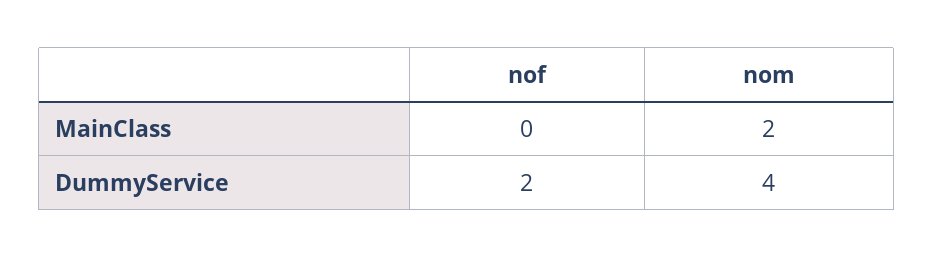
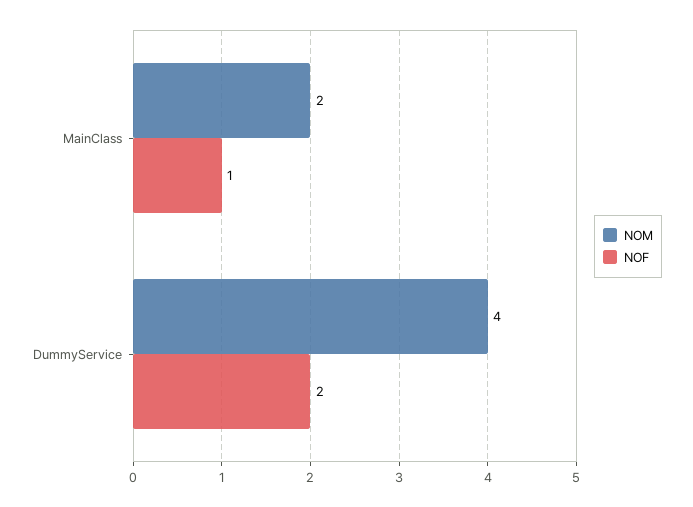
  {
    "nof": {
-     "MainClass": 0,
+     "MainClass": 1,
      "DummyService": 2
    },
    "nom": {
      "MainClass": 2,
      "DummyService": 4
    }
  }

